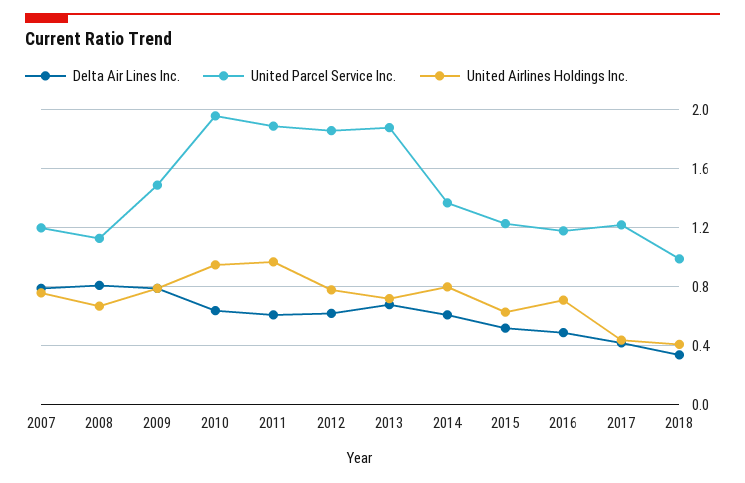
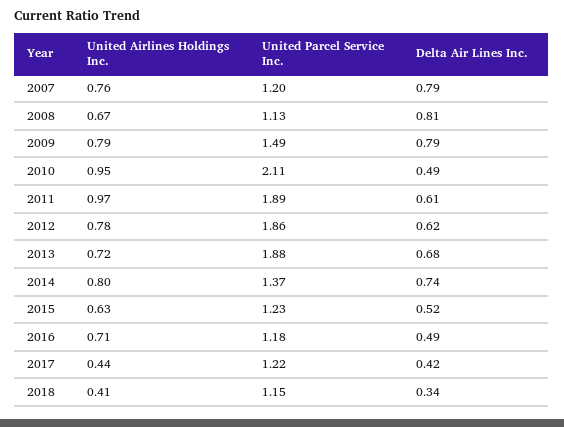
  {
    "Delta Air Lines Inc.": {
      "2007": 0.79,
      "2008": 0.81,
      "2009": 0.79,
-     "2010": 0.65,
+     "2010": 0.49,
      "2011": 0.61,
      "2012": 0.62,
      "2013": 0.68,
-     "2014": 0.6,
+     "2014": 0.74,
      "2015": 0.52,
      "2016": 0.49,
      "2017": 0.42,
      "2018": 0.34
    },
    "United Parcel Service Inc.": {
      "2007": 1.2,
      "2008": 1.13,
      "2009": 1.49,
-     "2010": 1.95,
+     "2010": 2.11,
      "2011": 1.89,
      "2012": 1.86,
      "2013": 1.88,
      "2014": 1.37,
      "2015": 1.23,
      "2016": 1.18,
      "2017": 1.22,
-     "2018": 1
+     "2018": 1.15
    },
    "United Airlines Holdings Inc.": {
      "2007": 0.76,
      "2008": 0.67,
      "2009": 0.79,
      "2010": 0.95,
      "2011": 0.97,
      "2012": 0.78,
      "2013": 0.72,
      "2014": 0.8,
      "2015": 0.63,
      "2016": 0.71,
      "2017": 0.44,
      "2018": 0.41
    }
  }

